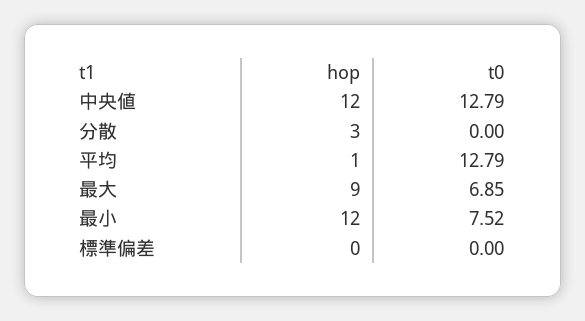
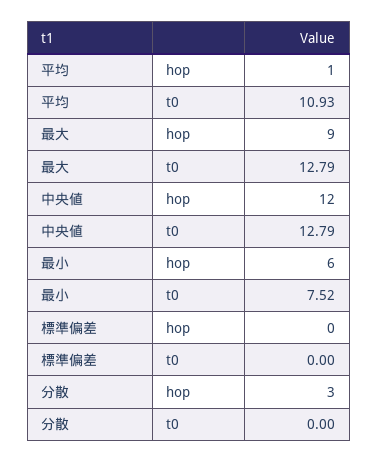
  {
    "hop": {
      "中央値": 12,
      "分散": 3,
      "平均": 1,
      "最大": 9,
-     "最小": 12,
+     "最小": 6,
      "標準偏差": 0
    },
    "t0": {
      "中央値": 12.79,
      "分散": 0,
-     "平均": 12.79,
+     "平均": 10.93,
-     "最大": 6.85,
+     "最大": 12.79,
      "最小": 7.52,
      "標準偏差": 0
    }
  }

